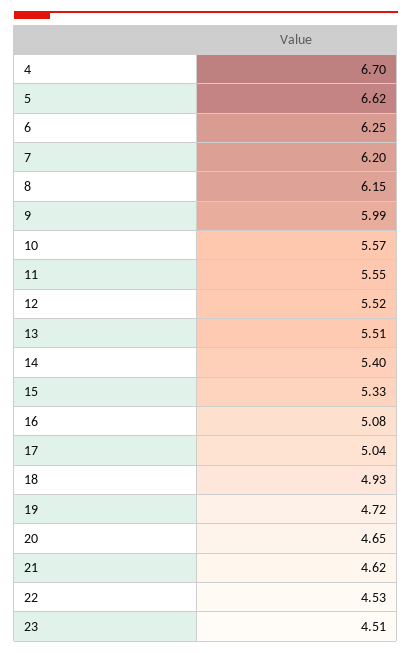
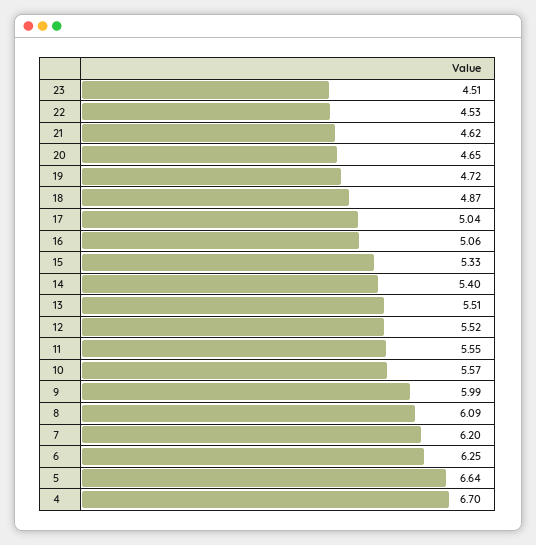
  {
    "4": 6.7,
-   "5": 6.62,
+   "5": 6.64,
    "6": 6.25,
    "7": 6.2,
-   "8": 6.15,
+   "8": 6.09,
    "9": 5.99,
    "10": 5.57,
    "11": 5.55,
    "12": 5.52,
    "13": 5.51,
    "14": 5.4,
    "15": 5.33,
-   "16": 5.08,
+   "16": 5.06,
    "17": 5.04,
-   "18": 4.93,
+   "18": 4.87,
    "19": 4.72,
    "20": 4.65,
    "21": 4.62,
    "22": 4.53,
    "23": 4.51
  }

